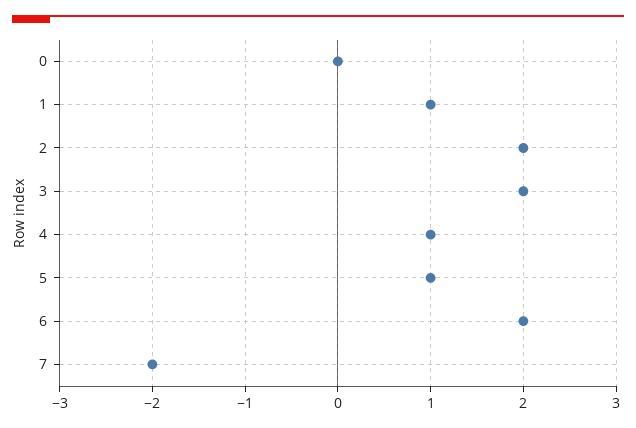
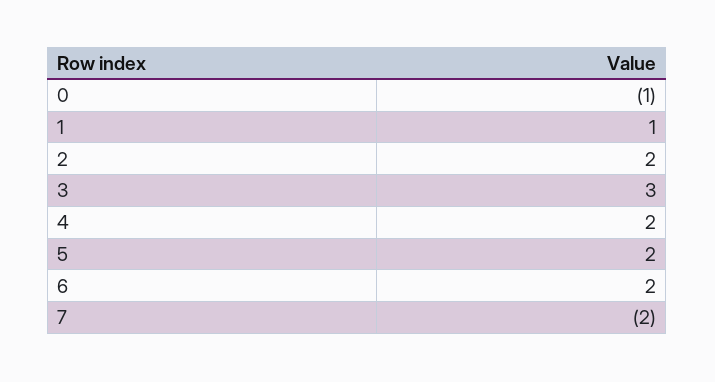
  {
-   "0": 0,
+   "0": -1,
    "1": 1,
    "2": 2,
-   "3": 2,
+   "3": 3,
-   "4": 1,
+   "4": 2,
-   "5": 1,
+   "5": 2,
    "6": 2,
    "7": -2
  }

